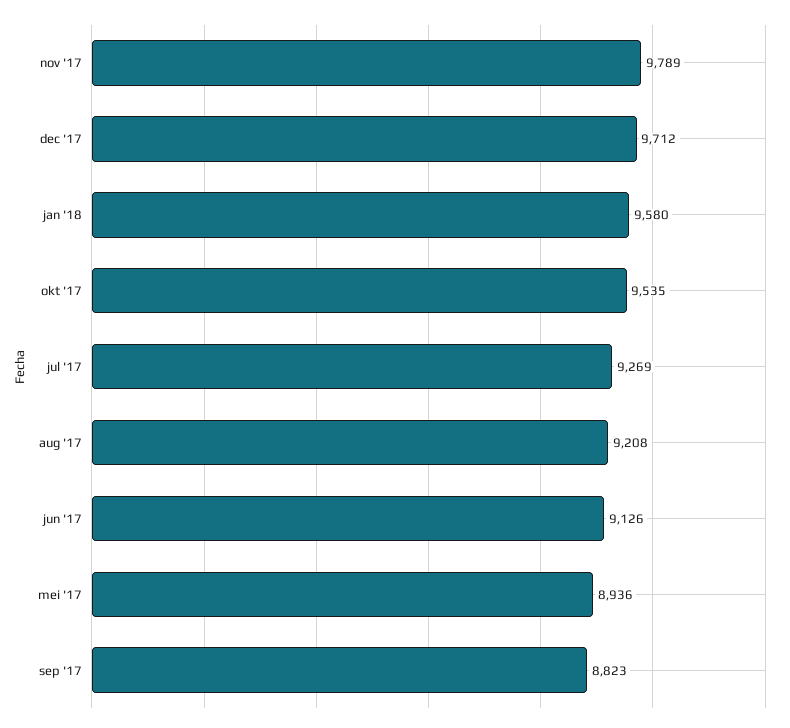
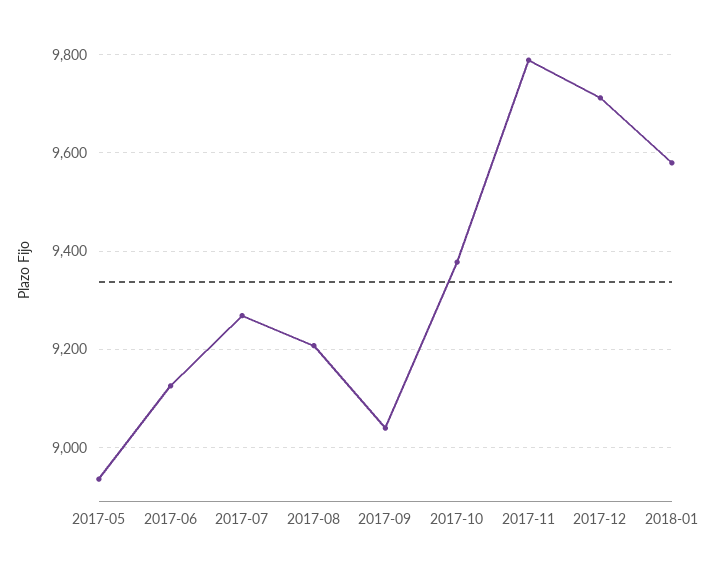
  {
    "nov '17": 9789,
    "dec '17": 9712,
    "jan '18": 9580,
-   "okt '17": 9535,
+   "okt '17": 9380,
    "jul '17": 9269,
    "aug '17": 9208,
    "jun '17": 9126,
    "mei '17": 8936,
-   "sep '17": 8823
+   "sep '17": 9040
  }

